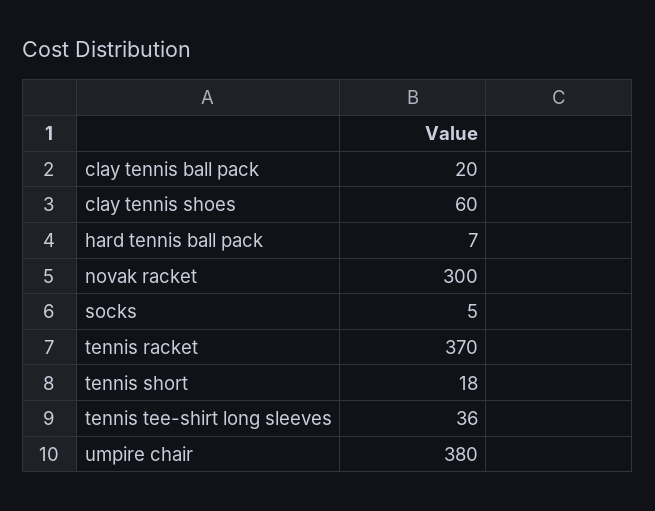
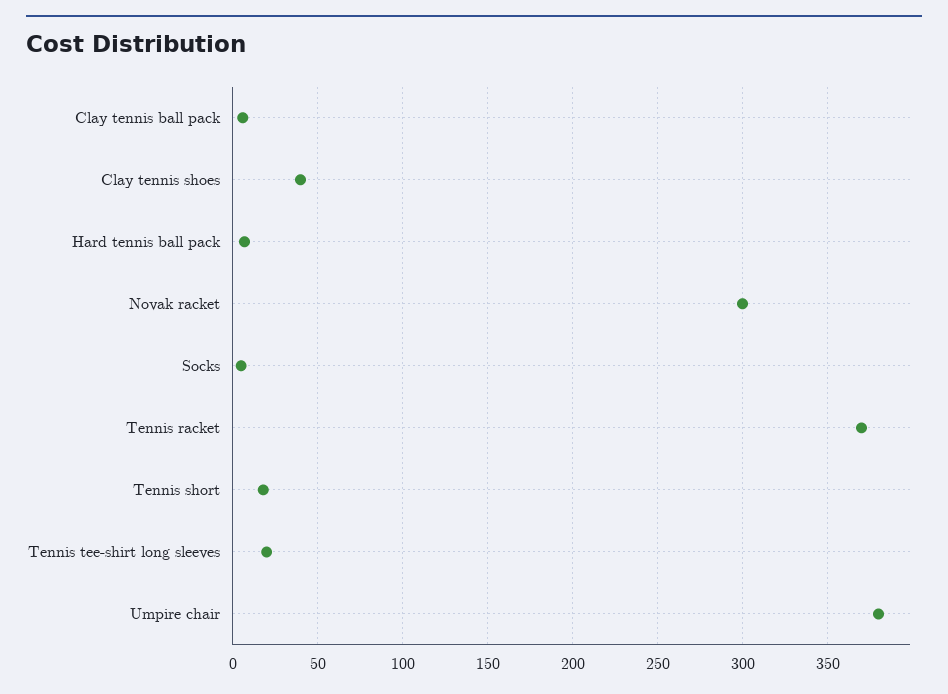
  {
-   "clay tennis ball pack": 20,
+   "clay tennis ball pack": 5,
-   "clay tennis shoes": 60,
+   "clay tennis shoes": 40,
    "hard tennis ball pack": 7,
    "novak racket": 300,
    "socks": 5,
    "tennis racket": 370,
    "tennis short": 18,
-   "tennis tee-shirt long sleeves": 36,
+   "tennis tee-shirt long sleeves": 20,
    "umpire chair": 380
  }

